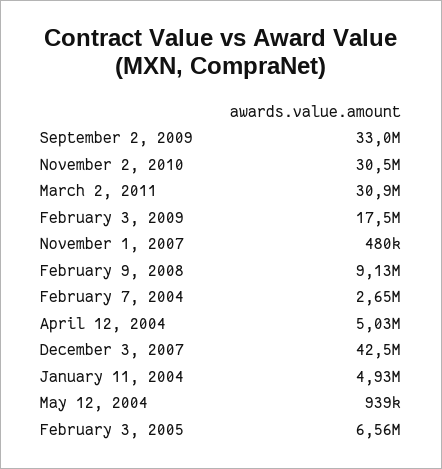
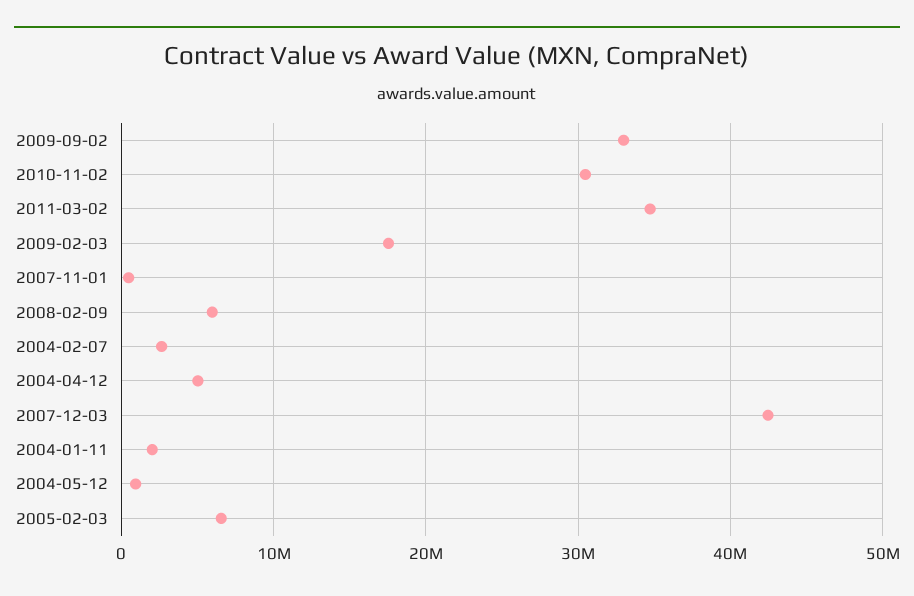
  {
    "September 2, 2009": 33000000,
    "November 2, 2010": 30500000,
-   "March 2, 2011": 30900000,
+   "March 2, 2011": 35000000,
    "February 3, 2009": 17500000,
    "November 1, 2007": 480000,
-   "February 9, 2008": 9130000,
+   "February 9, 2008": 6000000,
    "February 7, 2004": 2650000,
    "April 12, 2004": 5030000,
    "December 3, 2007": 42500000,
-   "January 11, 2004": 4930000,
+   "January 11, 2004": 2000000,
    "May 12, 2004": 939000,
    "February 3, 2005": 6560000
  }

